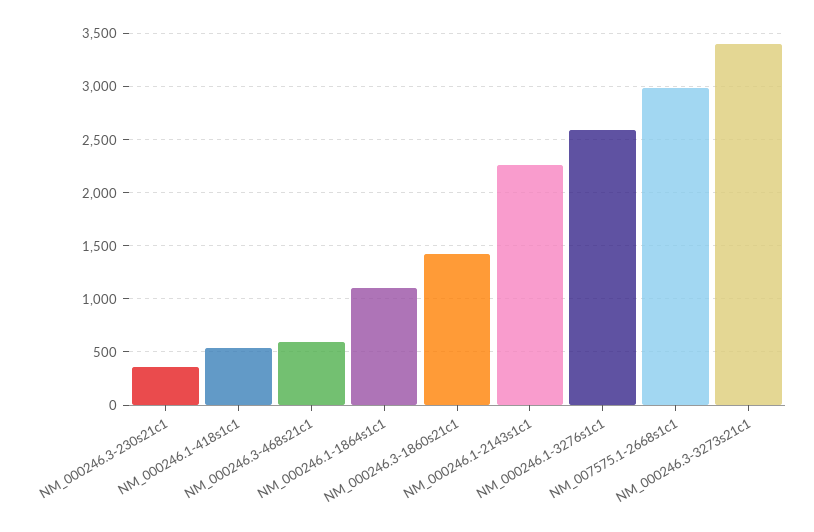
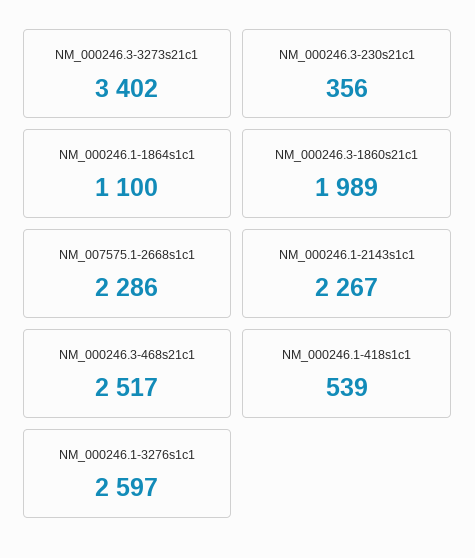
  {
    "NM_000246.3-230s21c1": 356,
    "NM_000246.1-418s1c1": 539,
-   "NM_000246.3-468s21c1": 600,
+   "NM_000246.3-468s21c1": 2517,
    "NM_000246.1-1864s1c1": 1100,
-   "NM_000246.3-1860s21c1": 1400,
+   "NM_000246.3-1860s21c1": 1989,
    "NM_000246.1-2143s1c1": 2267,
    "NM_000246.1-3276s1c1": 2597,
-   "NM_007575.1-2668s1c1": 3000,
+   "NM_007575.1-2668s1c1": 2286,
    "NM_000246.3-3273s21c1": 3402
  }

